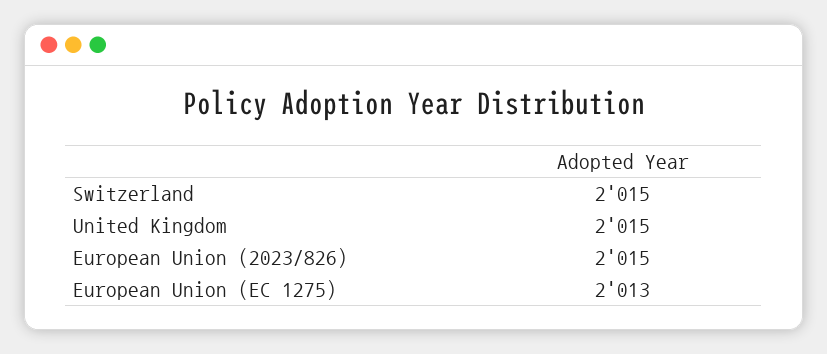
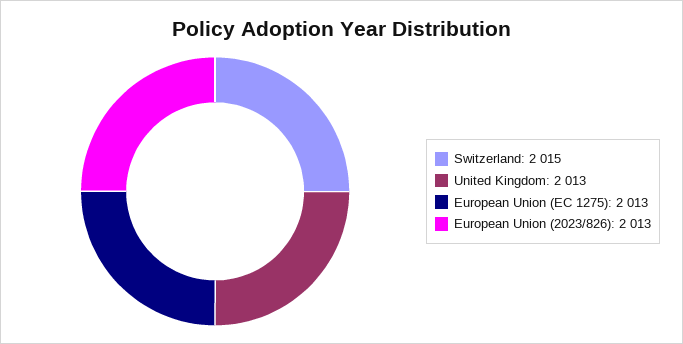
  {
    "Switzerland": 2015,
-   "United Kingdom": 2015,
+   "United Kingdom": 2013,
-   "European Union (2023/826)": 2015,
+   "European Union (2023/826)": 2013,
    "European Union (EC 1275)": 2013
  }

